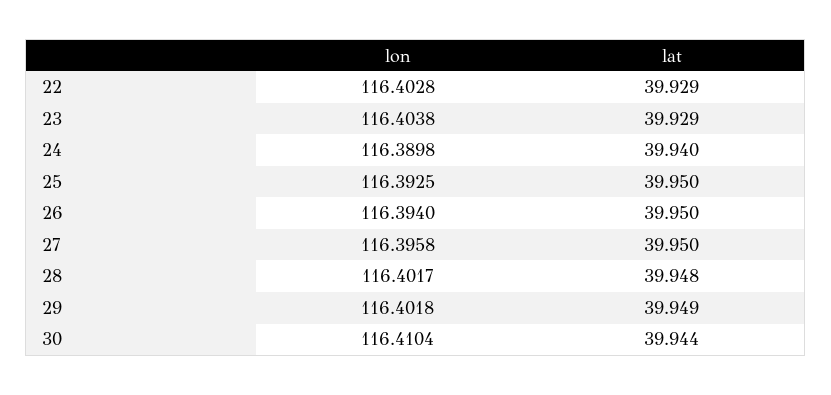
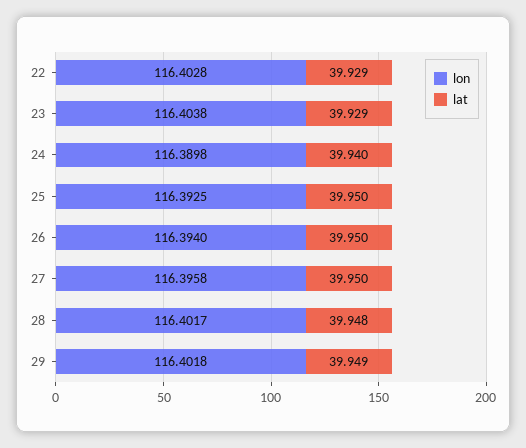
  {
    "lon": {
      "22": 116.4028,
      "23": 116.4038,
      "24": 116.3898,
      "25": 116.3925,
      "26": 116.394,
      "27": 116.3958,
      "28": 116.4017,
-     "29": 116.4018,
+     "29": 116.4018
-     "30": 116.4104
    },
    "lat": {
      "22": 39.929,
      "23": 39.929,
      "24": 39.94,
      "25": 39.95,
      "26": 39.95,
      "27": 39.95,
      "28": 39.948,
-     "29": 39.949,
+     "29": 39.949
-     "30": 39.944
    }
  }

